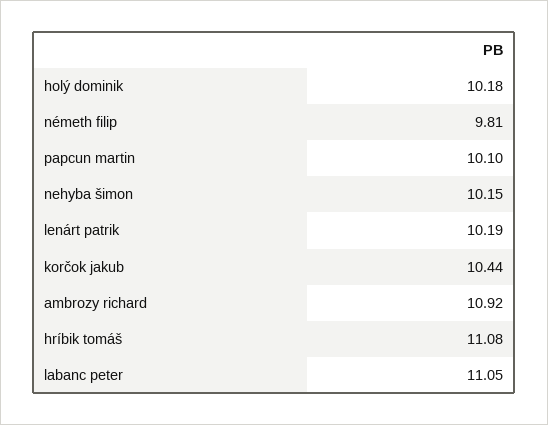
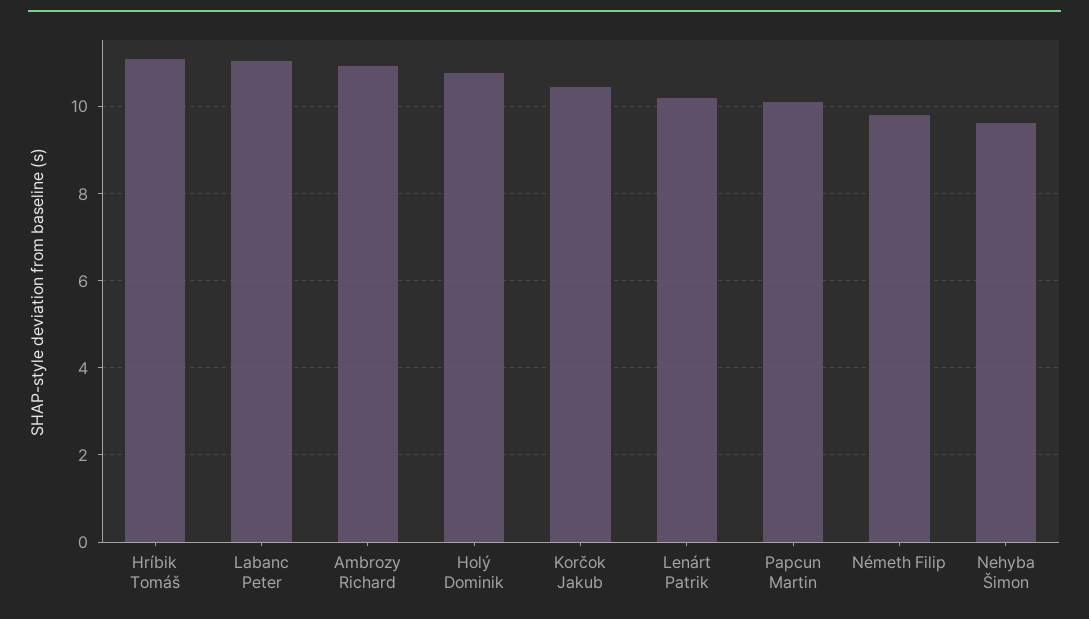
  {
-   "holý dominik": 10.18,
+   "holý dominik": 10.8,
    "németh filip": 9.81,
    "papcun martin": 10.1,
-   "nehyba šimon": 10.15,
+   "nehyba šimon": 9.6,
    "lenárt patrik": 10.19,
    "korčok jakub": 10.44,
    "ambrozy richard": 10.92,
    "hríbik tomáš": 11.08,
    "labanc peter": 11.05
  }

